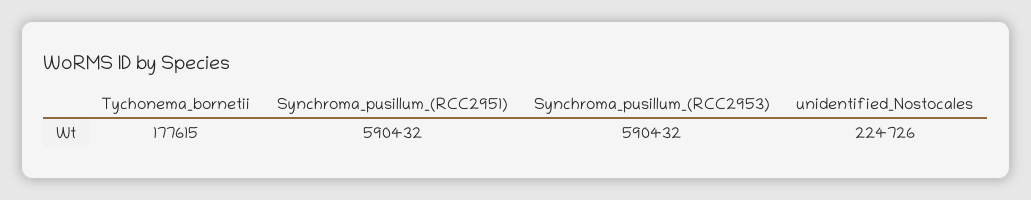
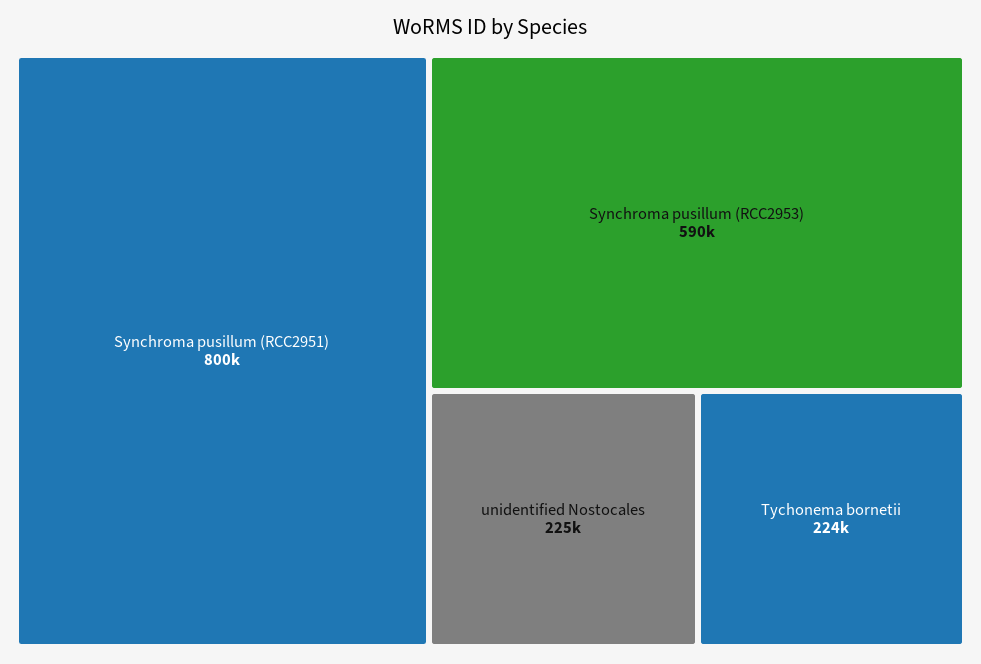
  {
-   "Tychonema_bornetii": 177615,
+   "Tychonema_bornetii": 224000,
-   "Synchroma_pusillum_(RCC2951)": 590432,
+   "Synchroma_pusillum_(RCC2951)": 800000,
    "Synchroma_pusillum_(RCC2953)": 590432,
    "unidentified_Nostocales": 224726
  }

